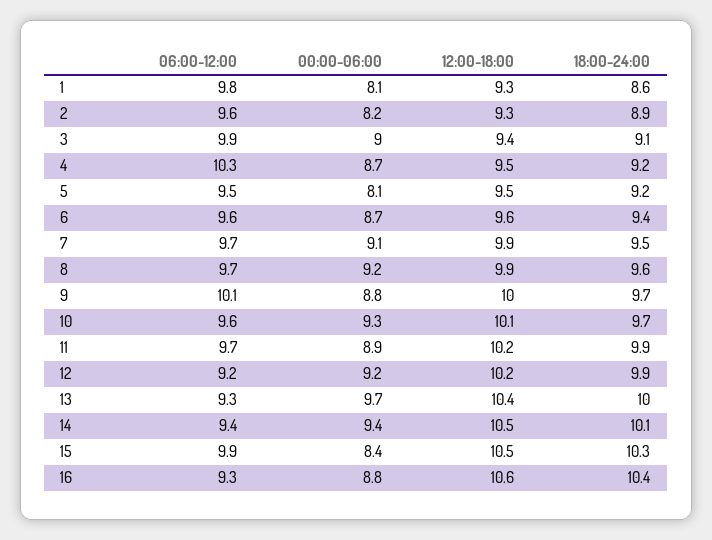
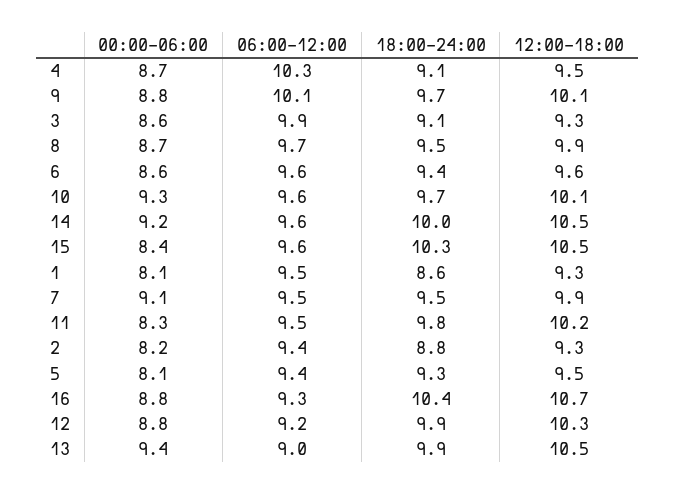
  {
    "06:00-12:00": {
-     "1": 9.8,
+     "1": 9.5,
-     "2": 9.6,
+     "2": 9.4,
      "3": 9.9,
      "4": 10.3,
-     "5": 9.5,
+     "5": 9.4,
      "6": 9.6,
-     "7": 9.7,
+     "7": 9.5,
      "8": 9.7,
      "9": 10.1,
      "10": 9.6,
-     "11": 9.7,
+     "11": 9.5,
      "12": 9.2,
-     "13": 9.3,
+     "13": 9,
-     "14": 9.4,
+     "14": 9.6,
-     "15": 9.9,
+     "15": 9.6,
      "16": 9.3
    },
    "00:00-06:00": {
      "1": 8.1,
      "2": 8.2,
-     "3": 9,
+     "3": 8.6,
      "4": 8.7,
      "5": 8.1,
-     "6": 8.7,
+     "6": 8.6,
      "7": 9.1,
-     "8": 9.2,
+     "8": 8.7,
      "9": 8.8,
      "10": 9.3,
-     "11": 8.9,
+     "11": 8.3,
-     "12": 9.2,
+     "12": 8.8,
-     "13": 9.7,
+     "13": 9.4,
-     "14": 9.4,
+     "14": 9.2,
      "15": 8.4,
      "16": 8.8
    },
    "12:00-18:00": {
      "1": 9.3,
      "2": 9.3,
-     "3": 9.4,
+     "3": 9.3,
      "4": 9.5,
      "5": 9.5,
      "6": 9.6,
      "7": 9.9,
      "8": 9.9,
-     "9": 10,
+     "9": 10.1,
      "10": 10.1,
      "11": 10.2,
-     "12": 10.2,
+     "12": 10.3,
-     "13": 10.4,
+     "13": 10.5,
      "14": 10.5,
      "15": 10.5,
-     "16": 10.6
+     "16": 10.7
    },
    "18:00-24:00": {
      "1": 8.6,
-     "2": 8.9,
+     "2": 8.8,
      "3": 9.1,
-     "4": 9.2,
+     "4": 9.1,
-     "5": 9.2,
+     "5": 9.3,
      "6": 9.4,
      "7": 9.5,
-     "8": 9.6,
+     "8": 9.5,
      "9": 9.7,
      "10": 9.7,
-     "11": 9.9,
+     "11": 9.8,
      "12": 9.9,
-     "13": 10,
+     "13": 9.9,
-     "14": 10.1,
+     "14": 10,
      "15": 10.3,
      "16": 10.4
    }
  }

